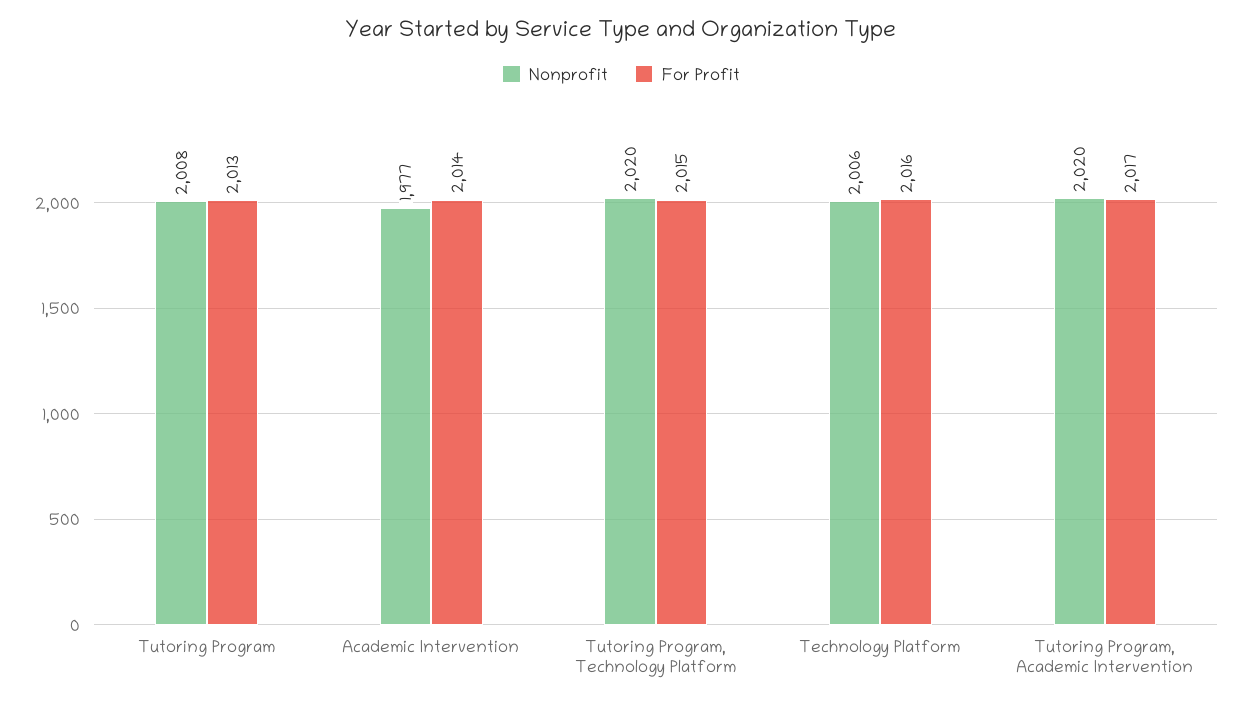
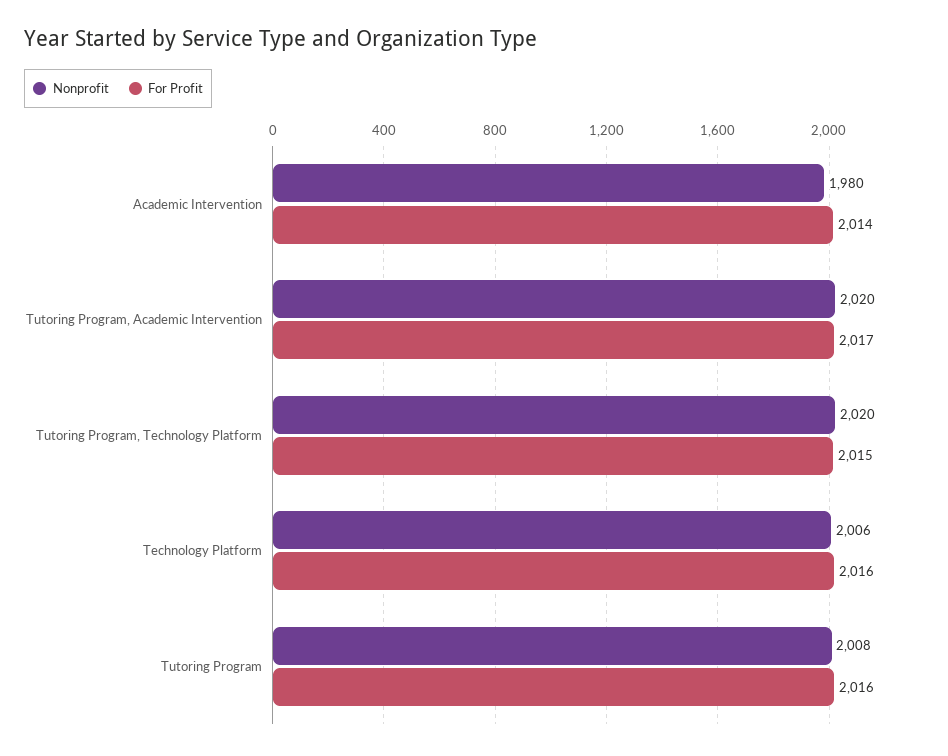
  {
    "Nonprofit": {
      "Tutoring Program": 2008,
-     "Academic Intervention": 1977,
+     "Academic Intervention": 1980,
      "Tutoring Program, Technology Platform": 2020,
      "Technology Platform": 2006,
      "Tutoring Program, Academic Intervention": 2020
    },
    "For Profit": {
-     "Tutoring Program": 2013,
+     "Tutoring Program": 2016,
      "Academic Intervention": 2014,
      "Tutoring Program, Technology Platform": 2015,
      "Technology Platform": 2016,
      "Tutoring Program, Academic Intervention": 2017
    }
  }

